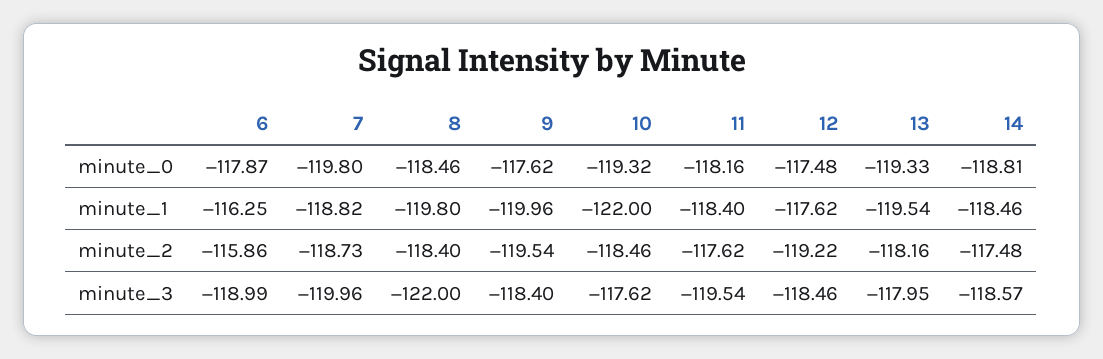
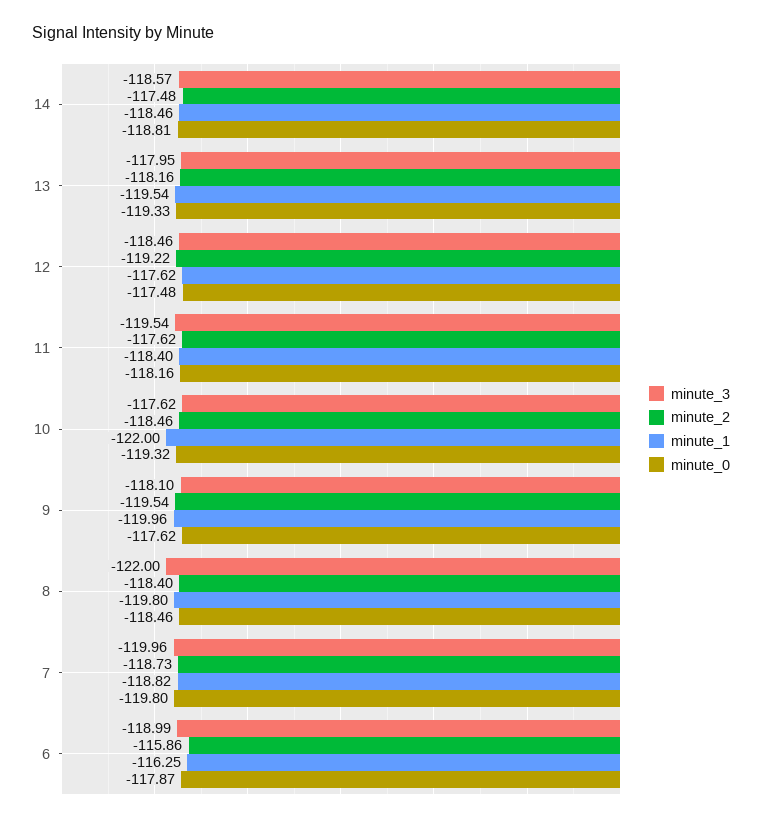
  {
    "minute_0": {
      "6": -117.87,
      "7": -119.8,
      "8": -118.46,
      "9": -117.62,
      "10": -119.32,
      "11": -118.16,
      "12": -117.48,
      "13": -119.33,
      "14": -118.81
    },
    "minute_1": {
      "6": -116.25,
      "7": -118.82,
      "8": -119.8,
      "9": -119.96,
      "10": -122,
      "11": -118.4,
      "12": -117.62,
      "13": -119.54,
      "14": -118.46
    },
    "minute_2": {
      "6": -115.86,
      "7": -118.73,
      "8": -118.4,
      "9": -119.54,
      "10": -118.46,
      "11": -117.62,
      "12": -119.22,
      "13": -118.16,
      "14": -117.48
    },
    "minute_3": {
      "6": -118.99,
      "7": -119.96,
      "8": -122,
-     "9": -118.4,
+     "9": -118.1,
      "10": -117.62,
      "11": -119.54,
      "12": -118.46,
      "13": -117.95,
      "14": -118.57
    }
  }

